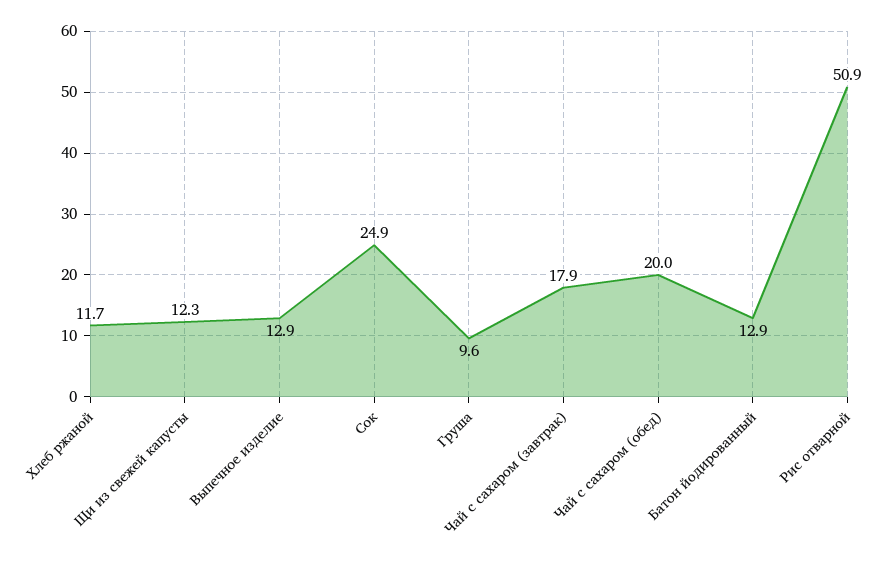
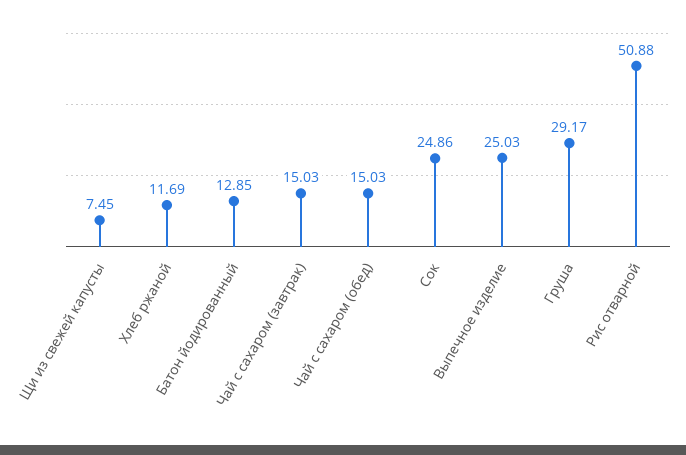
  {
    "Хлеб ржаной": 11.69,
-   "Щи из свежей капусты": 12.3,
+   "Щи из свежей капусты": 7.45,
-   "Выпечное изделие": 12.9,
+   "Выпечное изделие": 25.03,
    "Сок": 24.86,
-   "Груша": 9.6,
+   "Груша": 29.17,
-   "Чай с сахаром (завтрак)": 17.9,
+   "Чай с сахаром (завтрак)": 15.03,
-   "Чай с сахаром (обед)": 20,
+   "Чай с сахаром (обед)": 15.03,
    "Батон йодированный": 12.85,
    "Рис отварной": 50.88
  }

